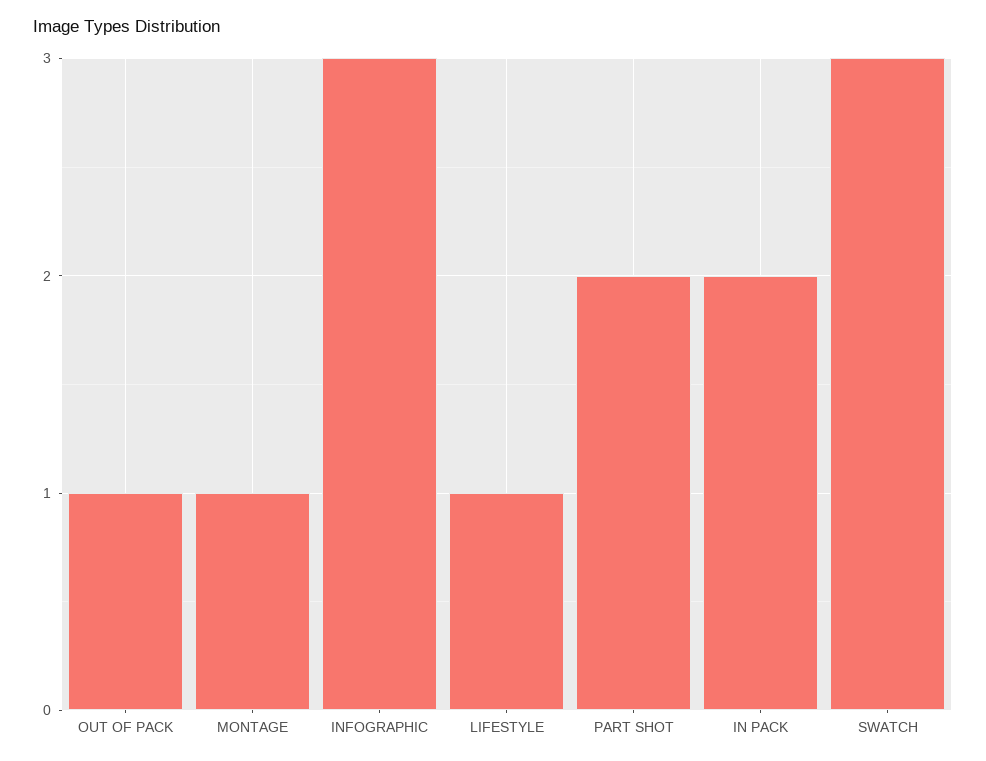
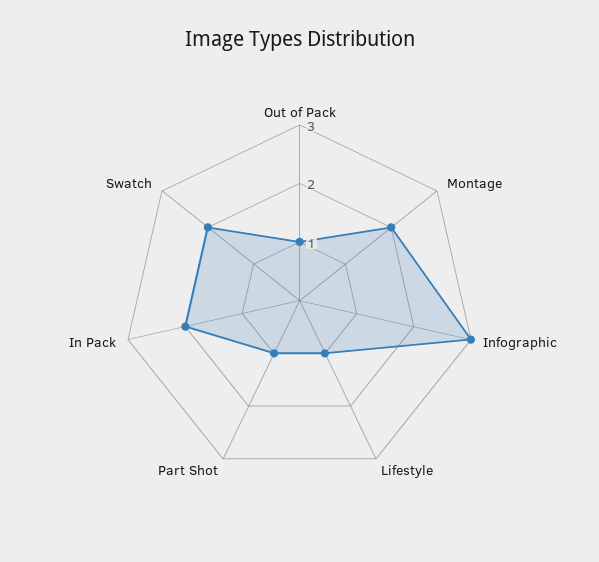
  {
    "OUT OF PACK": 1,
-   "MONTAGE": 1,
+   "MONTAGE": 2,
    "INFOGRAPHIC": 3,
    "LIFESTYLE": 1,
-   "PART SHOT": 2,
+   "PART SHOT": 1,
    "IN PACK": 2,
-   "SWATCH": 3
+   "SWATCH": 2
  }

